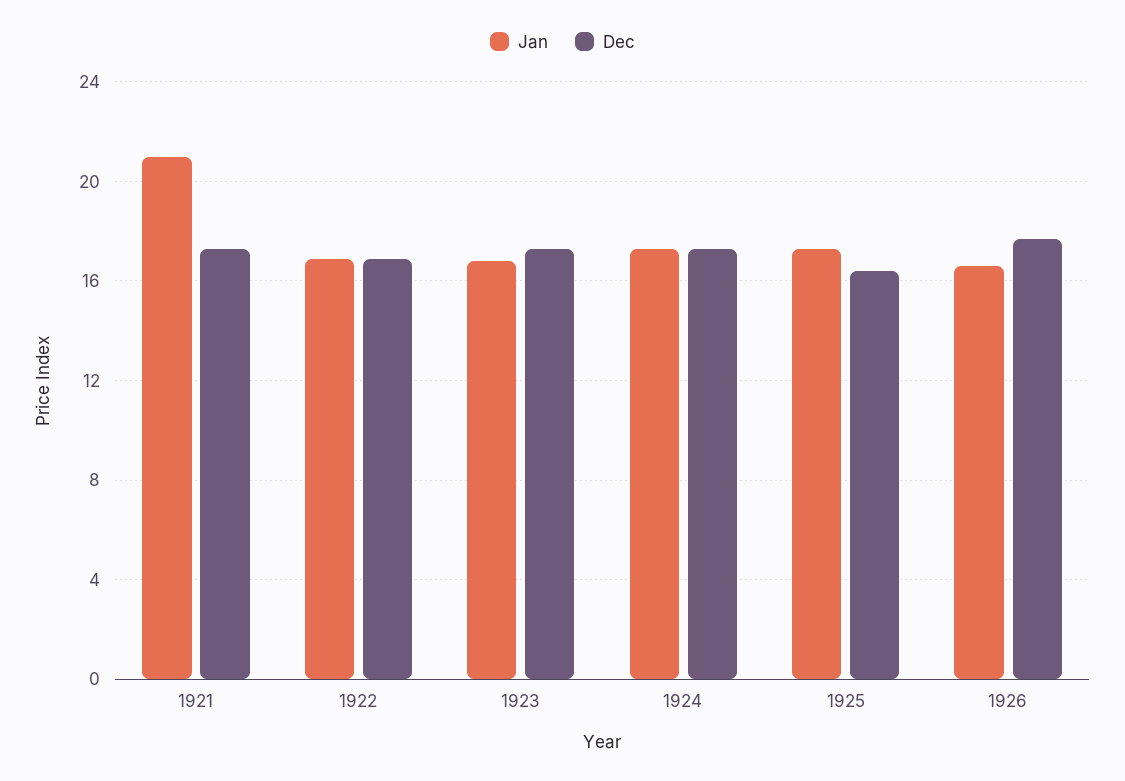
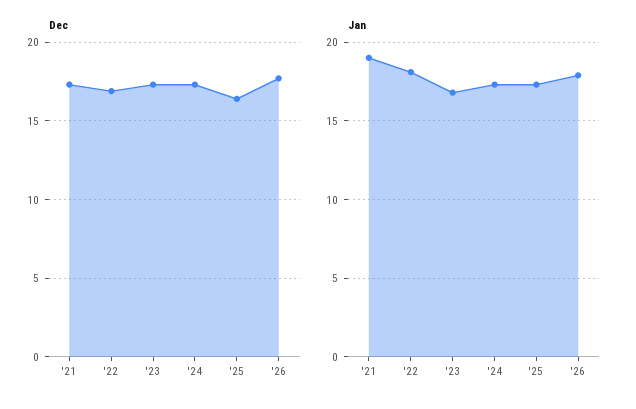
  {
    "Jan": {
-     "1921": 21,
+     "1921": 19,
-     "1922": 17,
+     "1922": 18,
      "1923": 17,
      "1924": 17.5,
      "1925": 17.5,
-     "1926": 16.5
+     "1926": 18
    },
    "Dec": {
      "1921": 17.5,
      "1922": 17,
      "1923": 17.5,
      "1924": 17.5,
      "1925": 16.5,
      "1926": 17.5
    }
  }

